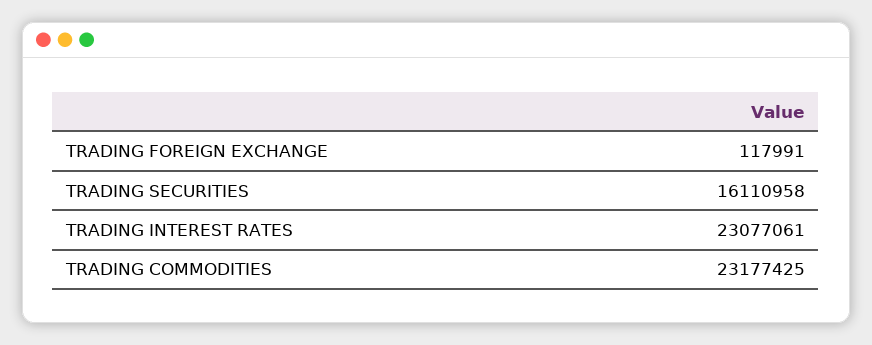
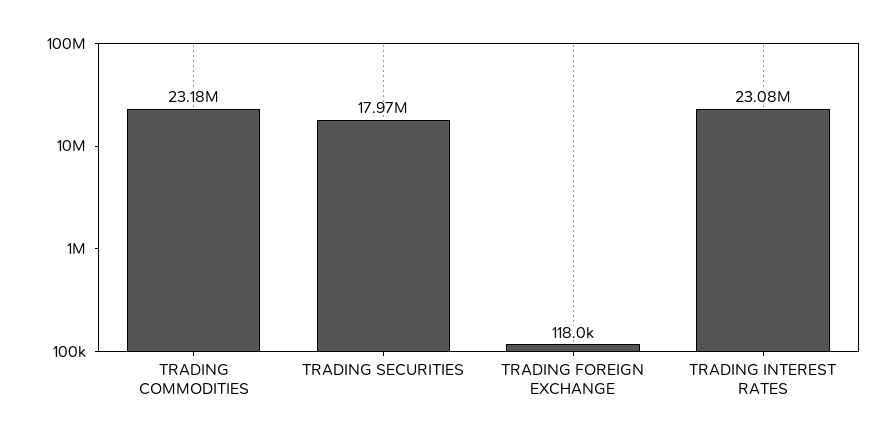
  {
    "TRADING FOREIGN EXCHANGE": 117991,
-   "TRADING SECURITIES": 16110958,
+   "TRADING SECURITIES": 17970000,
    "TRADING INTEREST RATES": 23077061,
    "TRADING COMMODITIES": 23177425
  }

